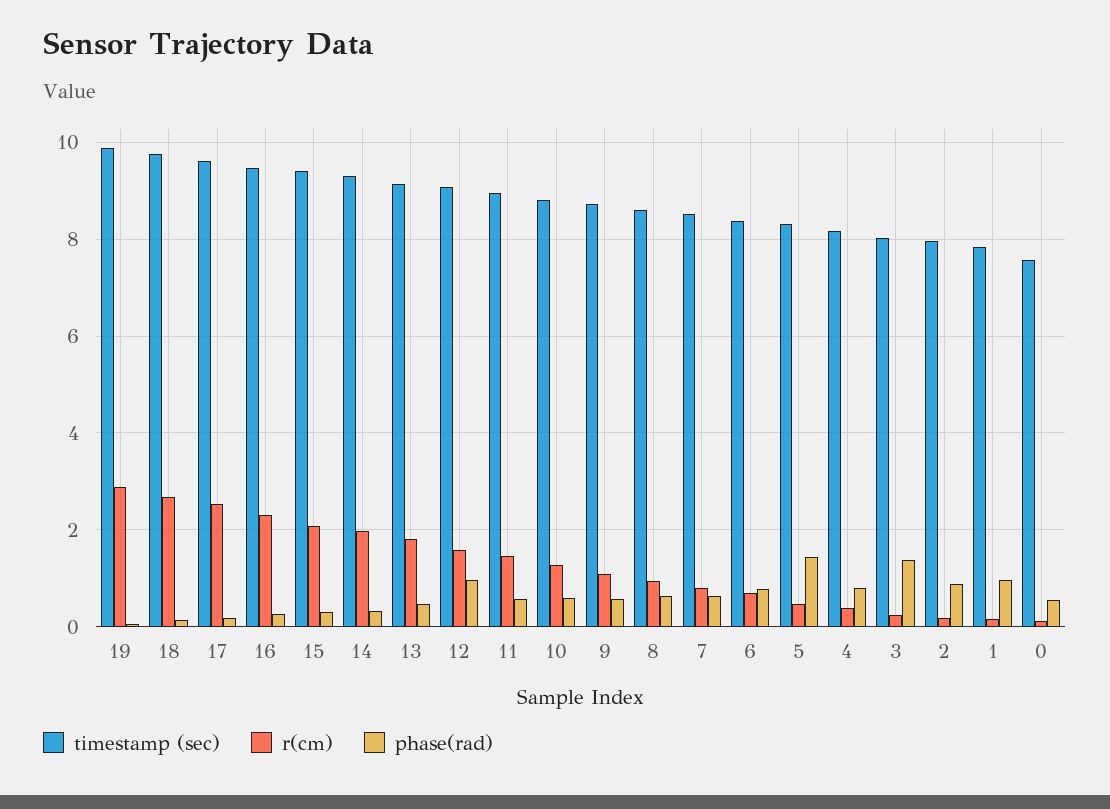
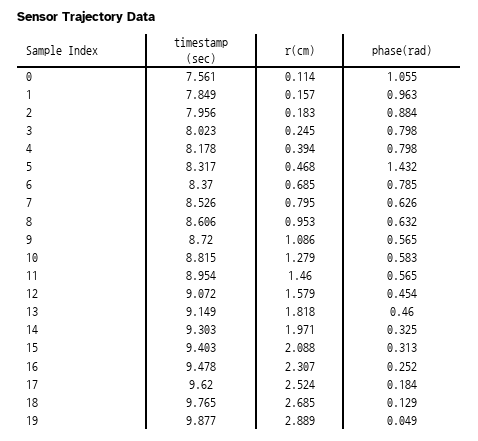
  {
    "timestamp (sec)": {
      "19": 9.877,
      "18": 9.765,
      "17": 9.62,
      "16": 9.478,
      "15": 9.403,
      "14": 9.303,
      "13": 9.149,
      "12": 9.072,
      "11": 8.954,
      "10": 8.815,
      "9": 8.72,
      "8": 8.606,
      "7": 8.526,
      "6": 8.37,
      "5": 8.317,
      "4": 8.178,
      "3": 8.023,
      "2": 7.956,
      "1": 7.849,
      "0": 7.561
    },
    "r(cm)": {
      "19": 2.889,
      "18": 2.685,
      "17": 2.524,
      "16": 2.307,
      "15": 2.088,
      "14": 1.971,
      "13": 1.818,
      "12": 1.579,
      "11": 1.46,
      "10": 1.279,
      "9": 1.086,
      "8": 0.953,
      "7": 0.795,
      "6": 0.685,
      "5": 0.468,
      "4": 0.394,
      "3": 0.245,
      "2": 0.183,
      "1": 0.157,
      "0": 0.114
    },
    "phase(rad)": {
      "19": 0.049,
      "18": 0.129,
      "17": 0.184,
      "16": 0.252,
      "15": 0.313,
      "14": 0.325,
      "13": 0.46,
-     "12": 1,
+     "12": 0.454,
      "11": 0.565,
      "10": 0.583,
      "9": 0.565,
      "8": 0.632,
      "7": 0.626,
      "6": 0.785,
      "5": 1.432,
      "4": 0.798,
-     "3": 1.4,
+     "3": 0.798,
      "2": 0.884,
      "1": 0.963,
-     "0": 0.6
+     "0": 1.055
    }
  }

